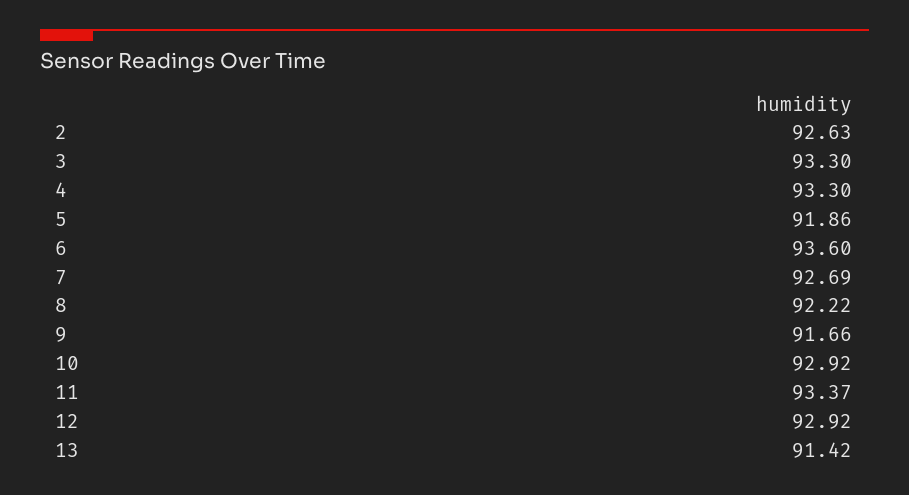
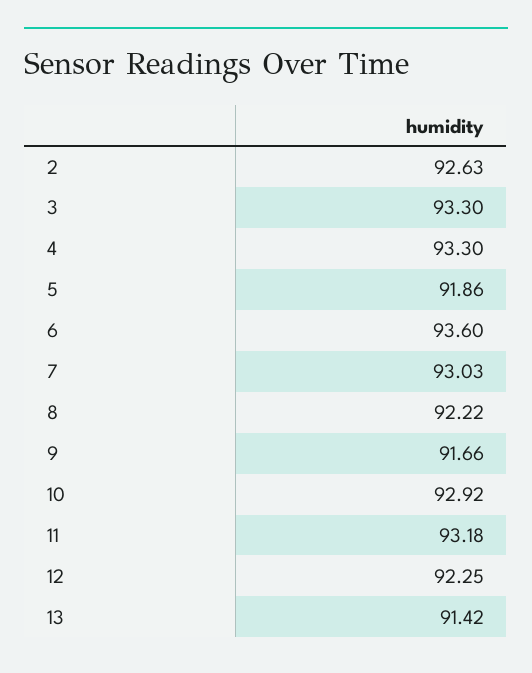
  {
    "2": 92.63,
    "3": 93.3,
    "4": 93.3,
    "5": 91.86,
    "6": 93.6,
-   "7": 92.69,
+   "7": 93.03,
    "8": 92.22,
    "9": 91.66,
    "10": 92.92,
-   "11": 93.37,
+   "11": 93.18,
-   "12": 92.92,
+   "12": 92.25,
    "13": 91.42
  }

